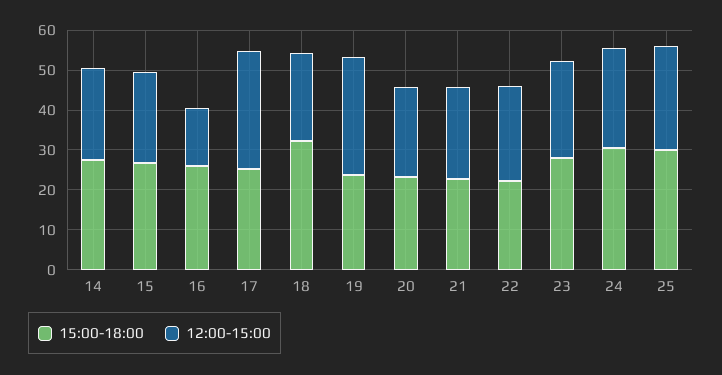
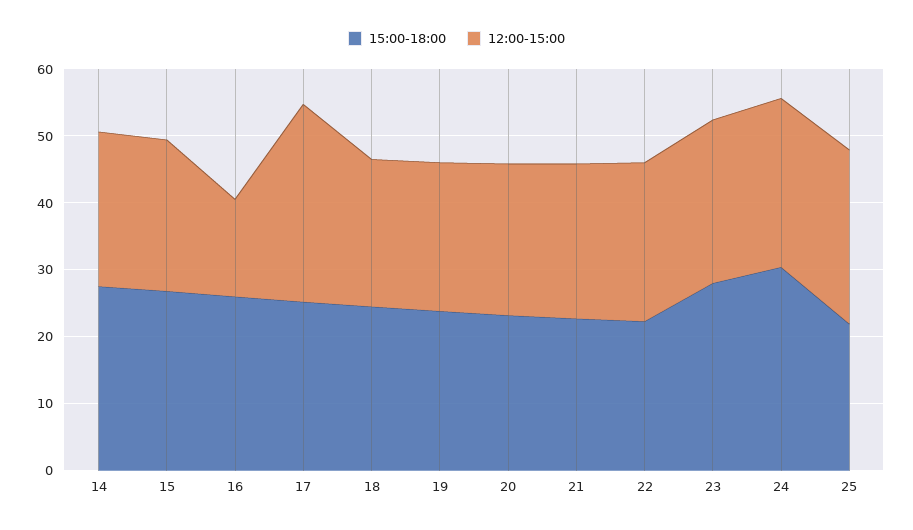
  {
    "15:00-18:00": {
      "14": 28,
      "15": 26,
      "16": 26,
      "17": 26,
-     "18": 32.5,
+     "18": 24,
      "19": 24,
      "20": 24,
      "21": 22,
      "22": 22,
      "23": 28,
      "24": 30,
-     "25": 30
+     "25": 22
    },
    "12:00-15:00": {
      "14": 24,
      "15": 22,
      "16": 14,
      "17": 30,
      "18": 22,
-     "19": 30,
+     "19": 22,
      "20": 22,
      "21": 24,
      "22": 24,
      "23": 24,
      "24": 26,
      "25": 26
    }
  }

